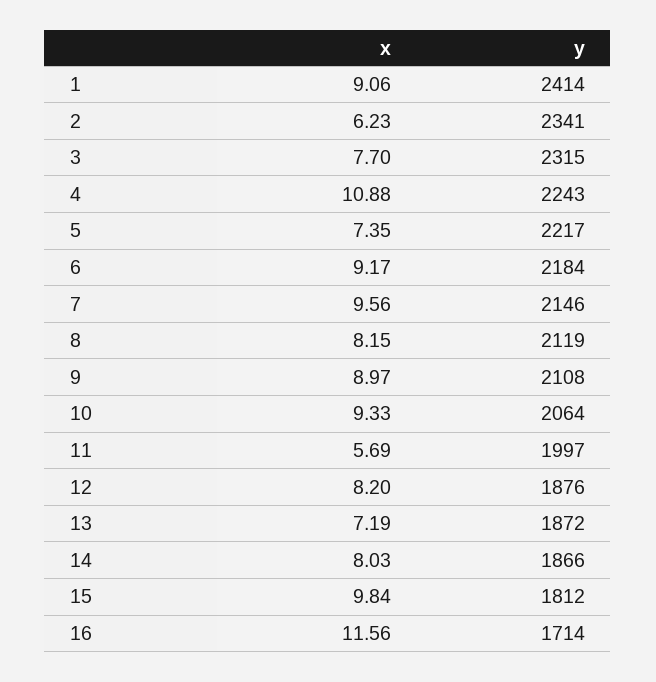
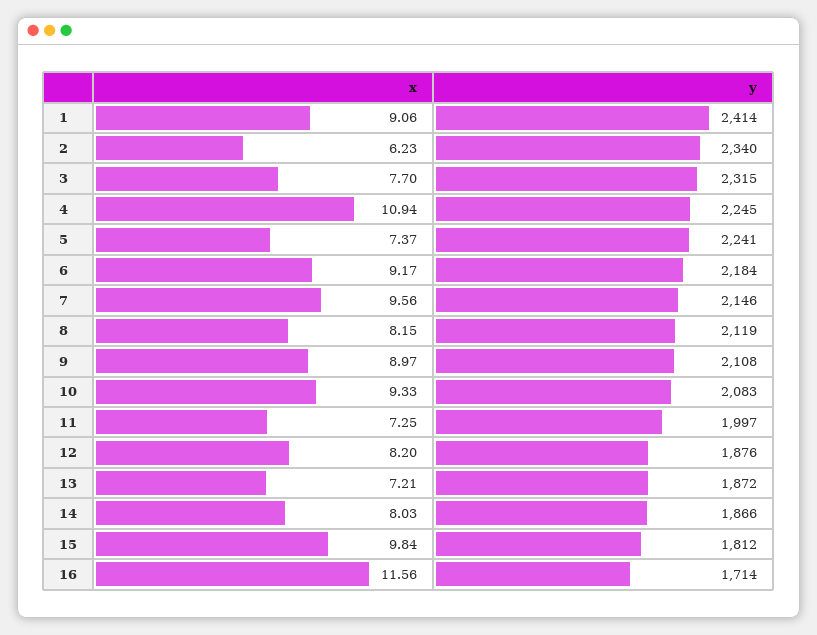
  {
    "x": {
      "1": 9.06,
      "2": 6.23,
      "3": 7.7,
-     "4": 10.88,
+     "4": 10.94,
-     "5": 7.35,
+     "5": 7.37,
      "6": 9.17,
      "7": 9.56,
      "8": 8.15,
      "9": 8.97,
      "10": 9.33,
-     "11": 5.69,
+     "11": 7.25,
      "12": 8.2,
-     "13": 7.19,
+     "13": 7.21,
      "14": 8.03,
      "15": 9.84,
      "16": 11.56
    },
    "y": {
      "1": 2414,
-     "2": 2341,
+     "2": 2340,
      "3": 2315,
-     "4": 2243,
+     "4": 2245,
-     "5": 2217,
+     "5": 2241,
      "6": 2184,
      "7": 2146,
      "8": 2119,
      "9": 2108,
-     "10": 2064,
+     "10": 2083,
      "11": 1997,
      "12": 1876,
      "13": 1872,
      "14": 1866,
      "15": 1812,
      "16": 1714
    }
  }

